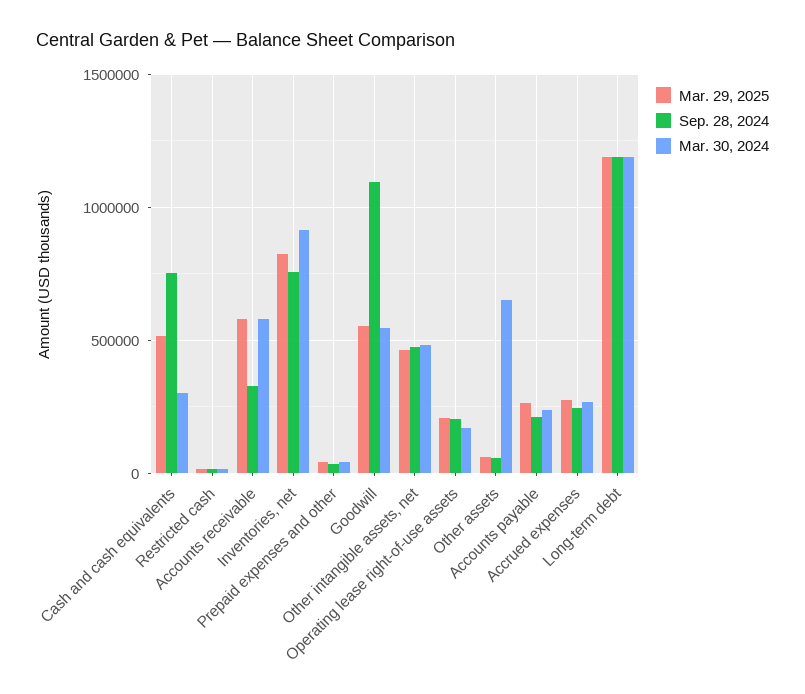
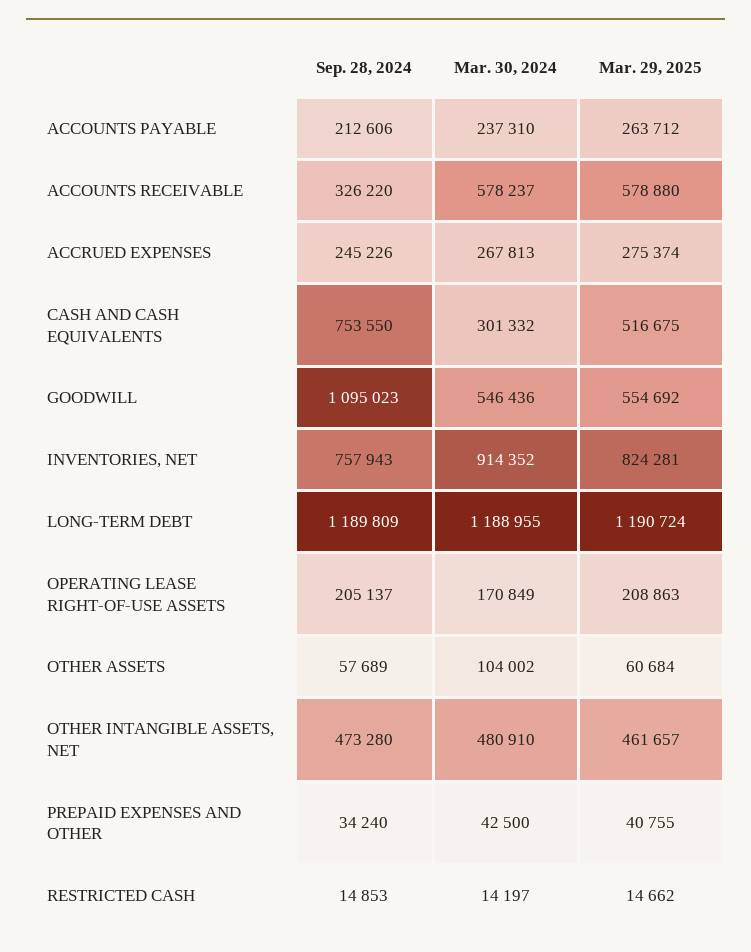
  {
    "Mar. 29, 2025": {
      "Cash and cash equivalents": 516675,
      "Restricted cash": 14662,
      "Accounts receivable": 578880,
      "Inventories, net": 824281,
      "Prepaid expenses and other": 40755,
      "Goodwill": 554692,
      "Other intangible assets, net": 461657,
      "Operating lease right-of-use assets": 208863,
      "Other assets": 60684,
      "Accounts payable": 263712,
      "Accrued expenses": 275374,
      "Long-term debt": 1190724
    },
    "Sep. 28, 2024": {
      "Cash and cash equivalents": 753550,
      "Restricted cash": 14853,
      "Accounts receivable": 326220,
      "Inventories, net": 757943,
      "Prepaid expenses and other": 34240,
      "Goodwill": 1095023,
      "Other intangible assets, net": 473280,
      "Operating lease right-of-use assets": 205137,
      "Other assets": 57689,
      "Accounts payable": 212606,
      "Accrued expenses": 245226,
      "Long-term debt": 1189809
    },
    "Mar. 30, 2024": {
      "Cash and cash equivalents": 301332,
      "Restricted cash": 14197,
      "Accounts receivable": 578237,
      "Inventories, net": 914352,
      "Prepaid expenses and other": 42500,
      "Goodwill": 546436,
      "Other intangible assets, net": 480910,
      "Operating lease right-of-use assets": 170849,
-     "Other assets": 650000,
+     "Other assets": 104002,
      "Accounts payable": 237310,
      "Accrued expenses": 267813,
      "Long-term debt": 1188955
    }
  }

